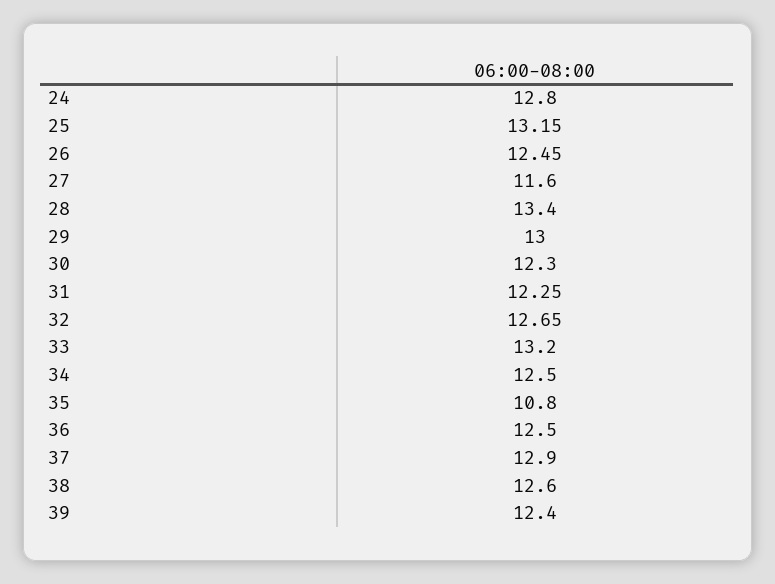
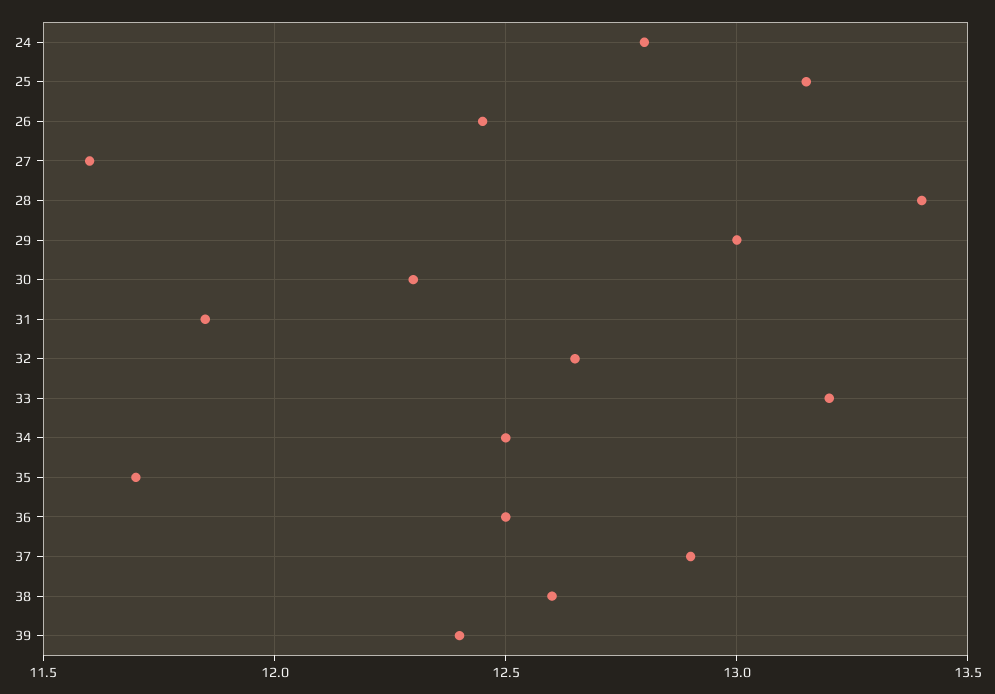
  {
    "24": 12.8,
    "25": 13.15,
    "26": 12.45,
    "27": 11.6,
    "28": 13.4,
    "29": 13,
    "30": 12.3,
-   "31": 12.25,
+   "31": 11.85,
    "32": 12.65,
    "33": 13.2,
    "34": 12.5,
-   "35": 10.8,
+   "35": 11.7,
    "36": 12.5,
    "37": 12.9,
    "38": 12.6,
    "39": 12.4
  }

